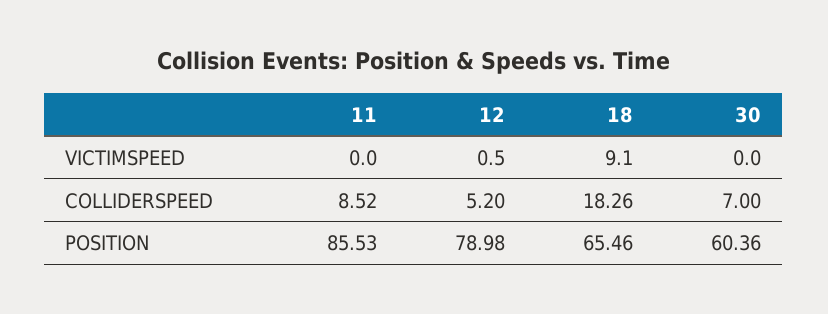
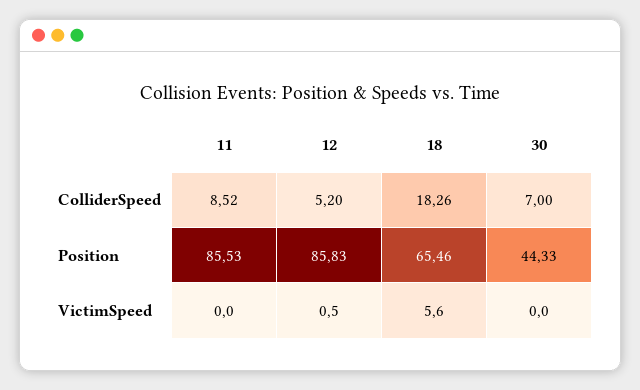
  {
    "11": {
      "VICTIMSPEED": 0,
      "COLLIDERSPEED": 8.52,
      "POSITION": 85.53
    },
    "12": {
      "VICTIMSPEED": 0.5,
      "COLLIDERSPEED": 5.2,
-     "POSITION": 78.98
+     "POSITION": 85.83
    },
    "18": {
-     "VICTIMSPEED": 9.1,
+     "VICTIMSPEED": 5.6,
      "COLLIDERSPEED": 18.26,
      "POSITION": 65.46
    },
    "30": {
      "VICTIMSPEED": 0,
      "COLLIDERSPEED": 7,
-     "POSITION": 60.36
+     "POSITION": 44.33
    }
  }

